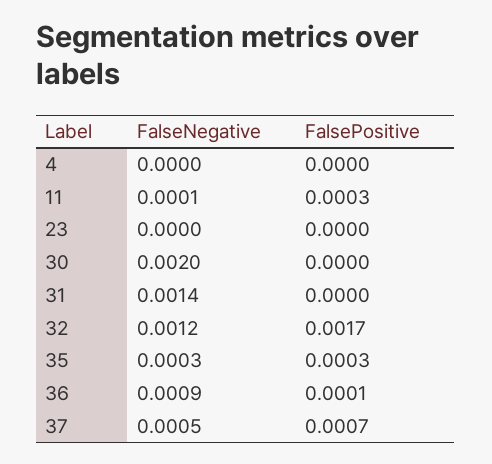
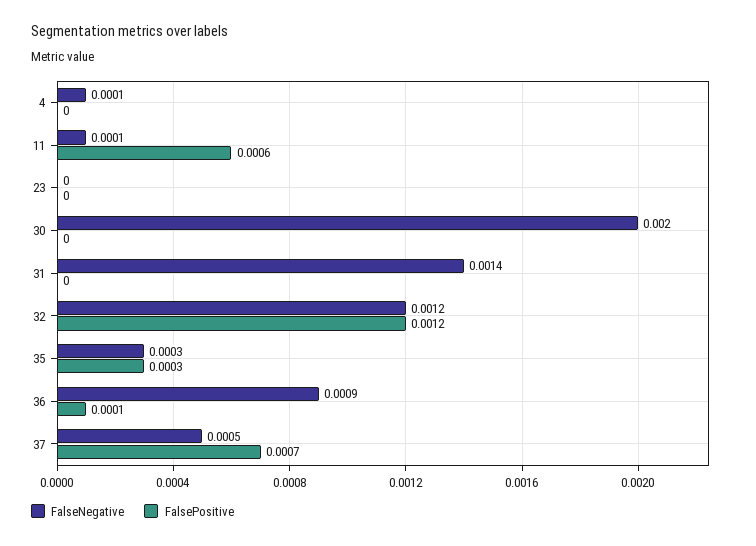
  {
    "FalseNegative": {
-     "4": 0,
+     "4": 0.0001,
      "11": 0.0001,
      "23": 0,
      "30": 0.002,
      "31": 0.0014,
      "32": 0.0012,
      "35": 0.0003,
      "36": 0.0009,
      "37": 0.0005
    },
    "FalsePositive": {
      "4": 0,
-     "11": 0.0003,
+     "11": 0.0006,
      "23": 0,
      "30": 0,
      "31": 0,
-     "32": 0.0017,
+     "32": 0.0012,
      "35": 0.0003,
      "36": 0.0001,
      "37": 0.0007
    }
  }

